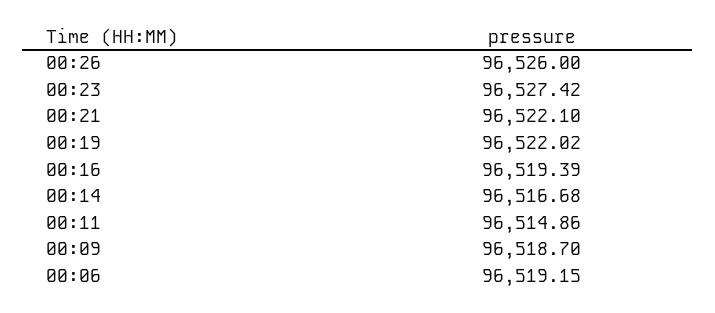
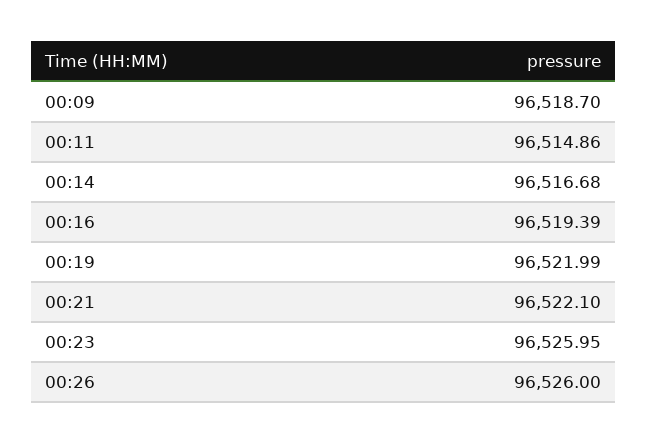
  {
    "00:26": 96526,
-   "00:23": 96527.42,
+   "00:23": 96525.95,
    "00:21": 96522.1,
-   "00:19": 96522.02,
+   "00:19": 96521.99,
    "00:16": 96519.39,
    "00:14": 96516.68,
    "00:11": 96514.86,
-   "00:09": 96518.7,
+   "00:09": 96518.7
-   "00:06": 96519.15
  }

